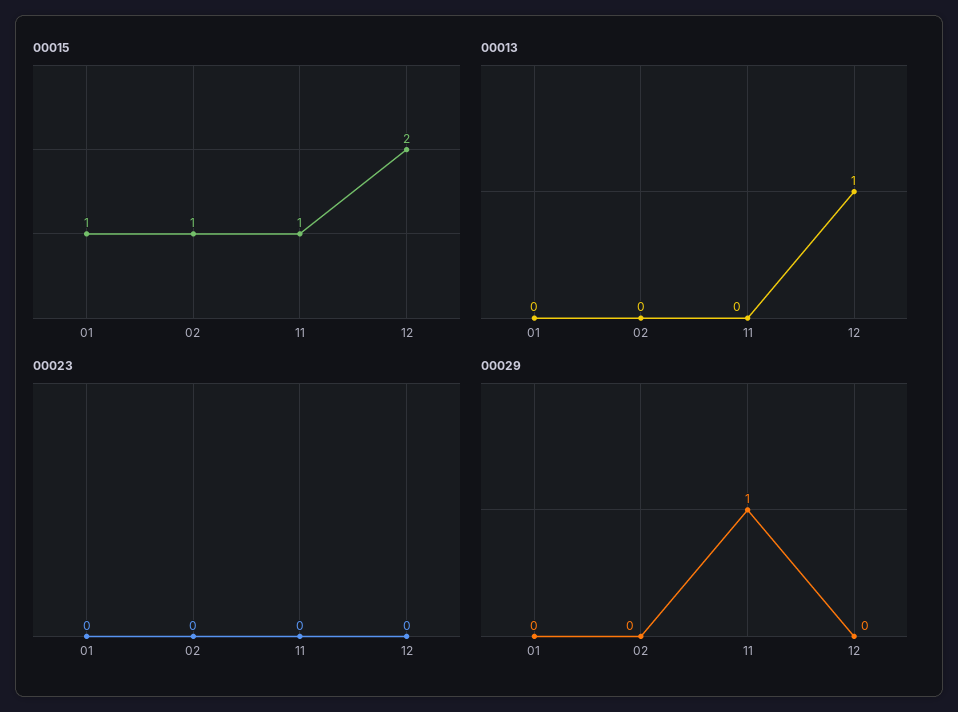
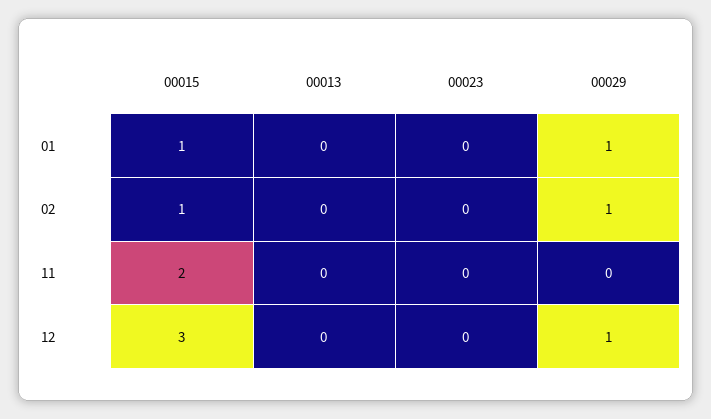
  {
    "00015": {
      "01": 1,
      "02": 1,
-     "11": 1,
+     "11": 2,
-     "12": 2
+     "12": 3
    },
    "00013": {
      "01": 0,
      "02": 0,
      "11": 0,
-     "12": 1
+     "12": 0
    },
    "00023": {
      "01": 0,
      "02": 0,
      "11": 0,
      "12": 0
    },
    "00029": {
-     "01": 0,
+     "01": 1,
-     "02": 0,
+     "02": 1,
-     "11": 1,
+     "11": 0,
-     "12": 0
+     "12": 1
    }
  }

